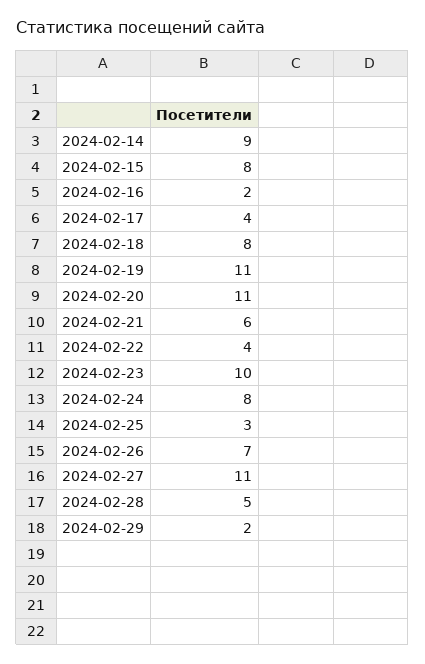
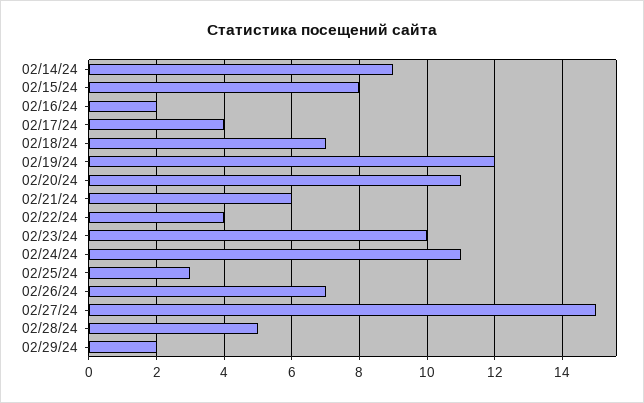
  {
    "2024-02-14": 9,
    "2024-02-15": 8,
    "2024-02-16": 2,
    "2024-02-17": 4,
-   "2024-02-18": 8,
+   "2024-02-18": 7,
-   "2024-02-19": 11,
+   "2024-02-19": 12,
    "2024-02-20": 11,
    "2024-02-21": 6,
    "2024-02-22": 4,
    "2024-02-23": 10,
-   "2024-02-24": 8,
+   "2024-02-24": 11,
    "2024-02-25": 3,
    "2024-02-26": 7,
-   "2024-02-27": 11,
+   "2024-02-27": 15,
    "2024-02-28": 5,
    "2024-02-29": 2
  }

